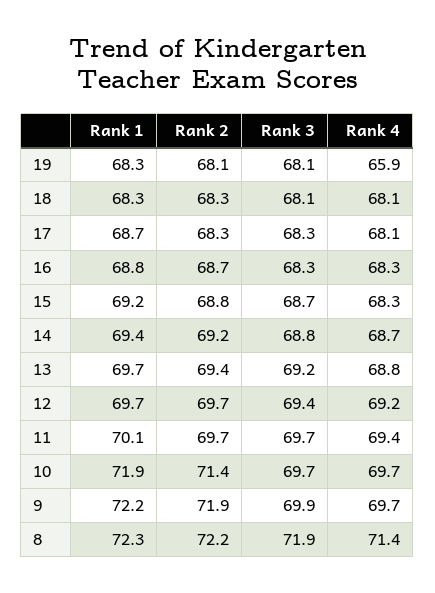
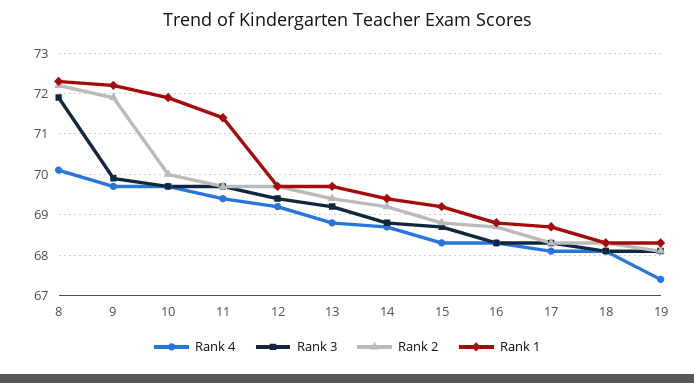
  {
    "Rank 1": {
      "19": 68.3,
      "18": 68.3,
      "17": 68.7,
      "16": 68.8,
      "15": 69.2,
      "14": 69.4,
      "13": 69.7,
      "12": 69.7,
-     "11": 70.1,
+     "11": 71.5,
      "10": 71.9,
      "9": 72.2,
      "8": 72.3
    },
    "Rank 2": {
      "19": 68.1,
      "18": 68.3,
      "17": 68.3,
      "16": 68.7,
      "15": 68.8,
      "14": 69.2,
      "13": 69.4,
      "12": 69.7,
      "11": 69.7,
-     "10": 71.4,
+     "10": 70,
      "9": 71.9,
      "8": 72.2
    },
    "Rank 3": {
      "19": 68.1,
      "18": 68.1,
      "17": 68.3,
      "16": 68.3,
      "15": 68.7,
      "14": 68.8,
      "13": 69.2,
      "12": 69.4,
      "11": 69.7,
      "10": 69.7,
      "9": 69.9,
      "8": 71.9
    },
    "Rank 4": {
-     "19": 65.9,
+     "19": 67.5,
      "18": 68.1,
      "17": 68.1,
      "16": 68.3,
      "15": 68.3,
      "14": 68.7,
      "13": 68.8,
      "12": 69.2,
      "11": 69.4,
      "10": 69.7,
      "9": 69.7,
-     "8": 71.4
+     "8": 70
    }
  }

